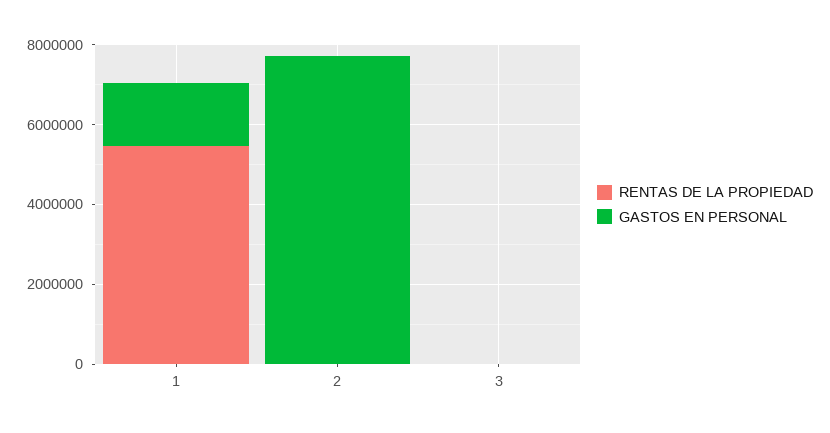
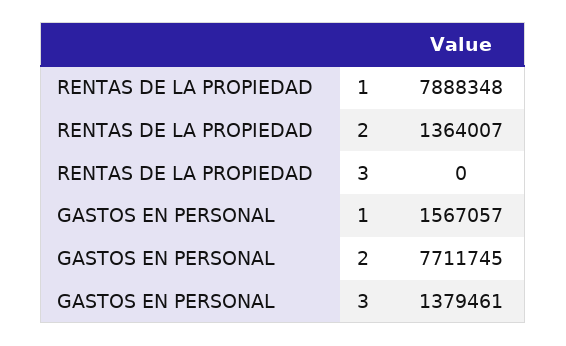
  {
    "RENTAS DE LA PROPIEDAD": {
-     "1": 5500000,
+     "1": 7888348,
-     "2": 0,
+     "2": 1364007,
      "3": 0
    },
    "GASTOS EN PERSONAL": {
      "1": 1567057,
      "2": 7711745,
-     "3": 0
+     "3": 1379461
    }
  }

